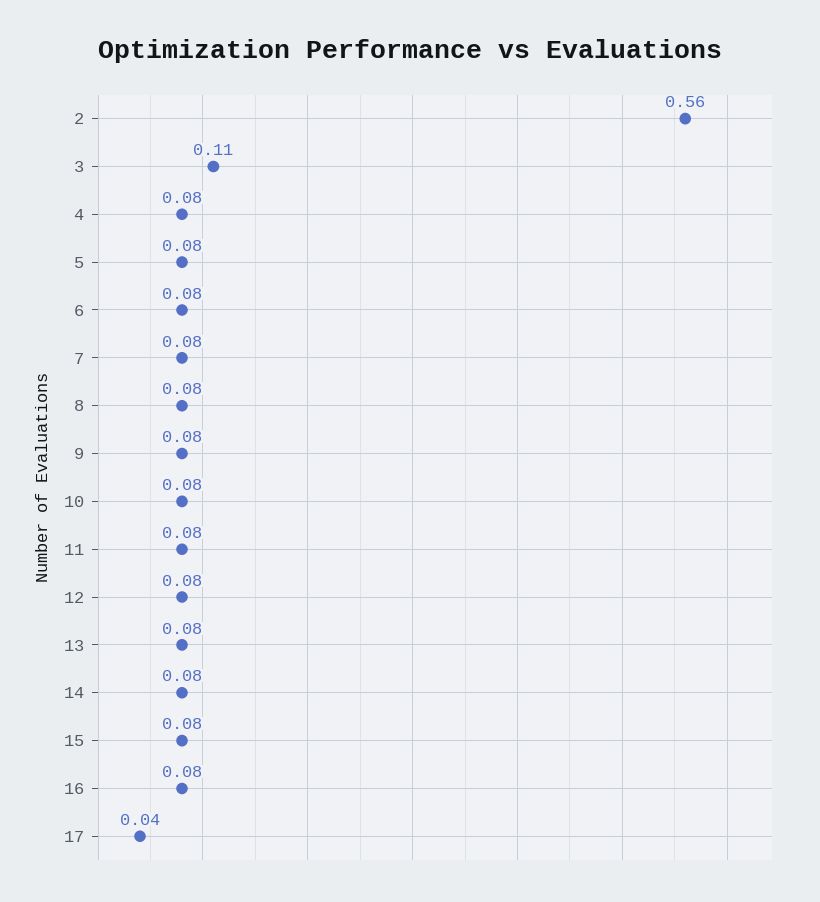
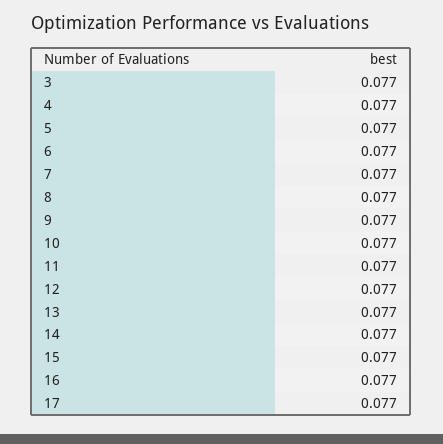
  {
-   "2": 0.56,
-   "3": 0.11,
+   "3": 0.077,
    "4": 0.077,
    "5": 0.077,
    "6": 0.077,
    "7": 0.077,
    "8": 0.077,
    "9": 0.077,
    "10": 0.077,
    "11": 0.077,
    "12": 0.077,
    "13": 0.077,
    "14": 0.077,
    "15": 0.077,
    "16": 0.077,
-   "17": 0.04
+   "17": 0.077
  }

